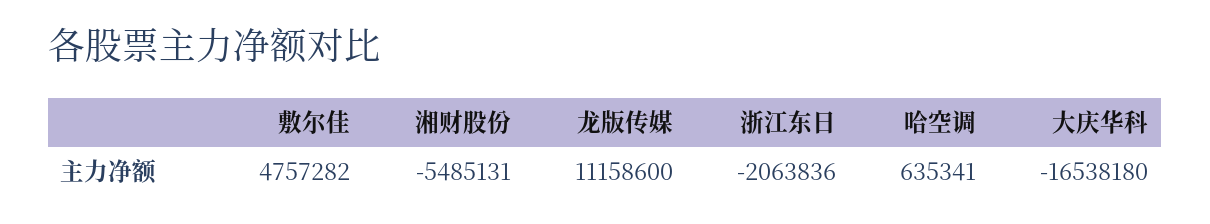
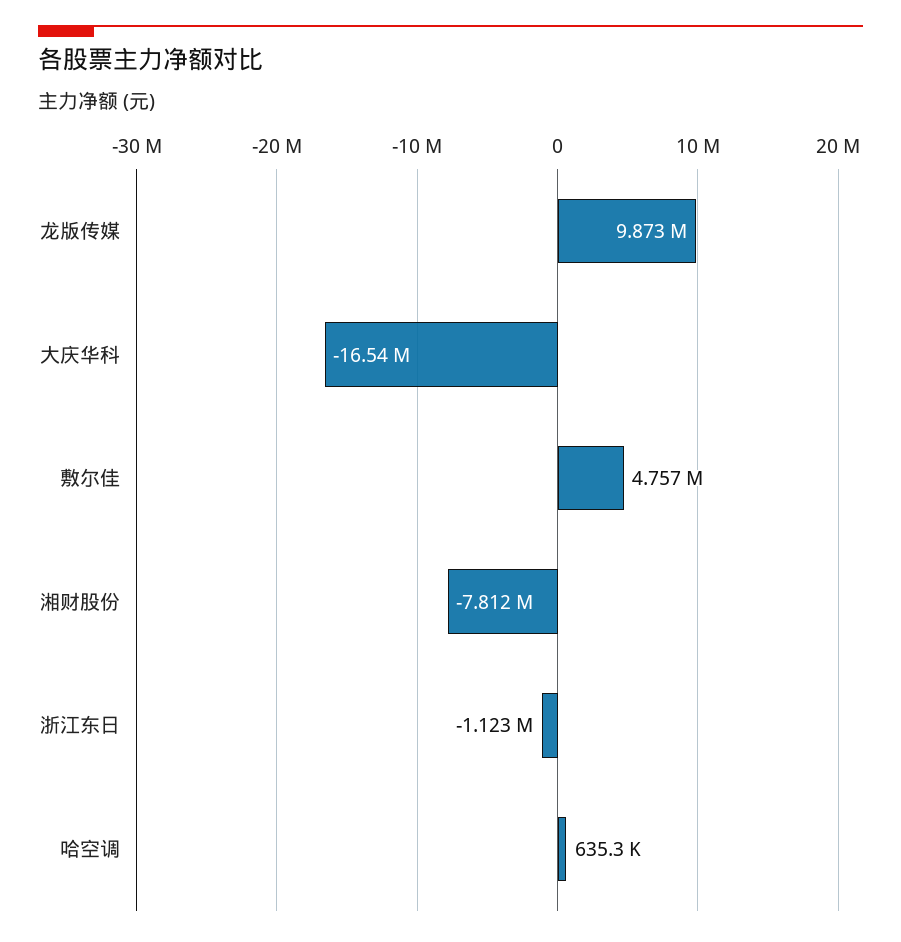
  {
    "敷尔佳": 4757282,
-   "湘财股份": -5485131,
+   "湘财股份": -7812000,
-   "龙版传媒": 11158600,
+   "龙版传媒": 9873000,
-   "浙江东日": -2063836,
+   "浙江东日": -1123000,
    "哈空调": 635341,
    "大庆华科": -16538180
  }

